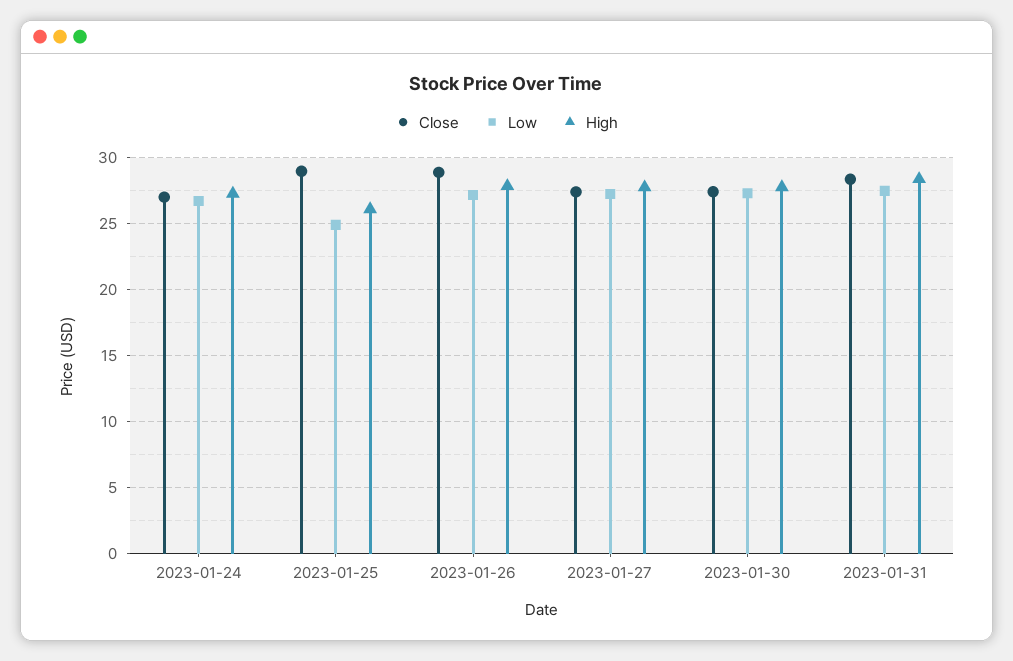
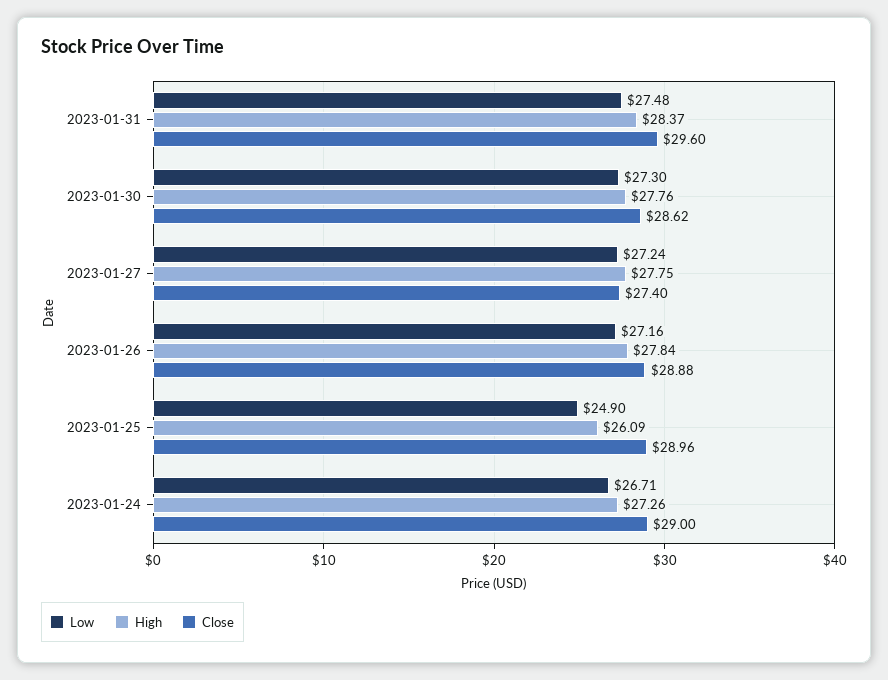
  {
    "Close": {
-     "2023-01-24": 27,
+     "2023-01-24": 29,
      "2023-01-25": 28.96,
      "2023-01-26": 28.88,
      "2023-01-27": 27.4,
-     "2023-01-30": 27.5,
+     "2023-01-30": 28.62,
-     "2023-01-31": 28.5
+     "2023-01-31": 29.6
    },
    "Low": {
      "2023-01-24": 26.71,
      "2023-01-25": 24.9,
      "2023-01-26": 27.16,
      "2023-01-27": 27.24,
      "2023-01-30": 27.3,
      "2023-01-31": 27.48
    },
    "High": {
      "2023-01-24": 27.26,
      "2023-01-25": 26.09,
      "2023-01-26": 27.84,
      "2023-01-27": 27.75,
      "2023-01-30": 27.76,
      "2023-01-31": 28.37
    }
  }

